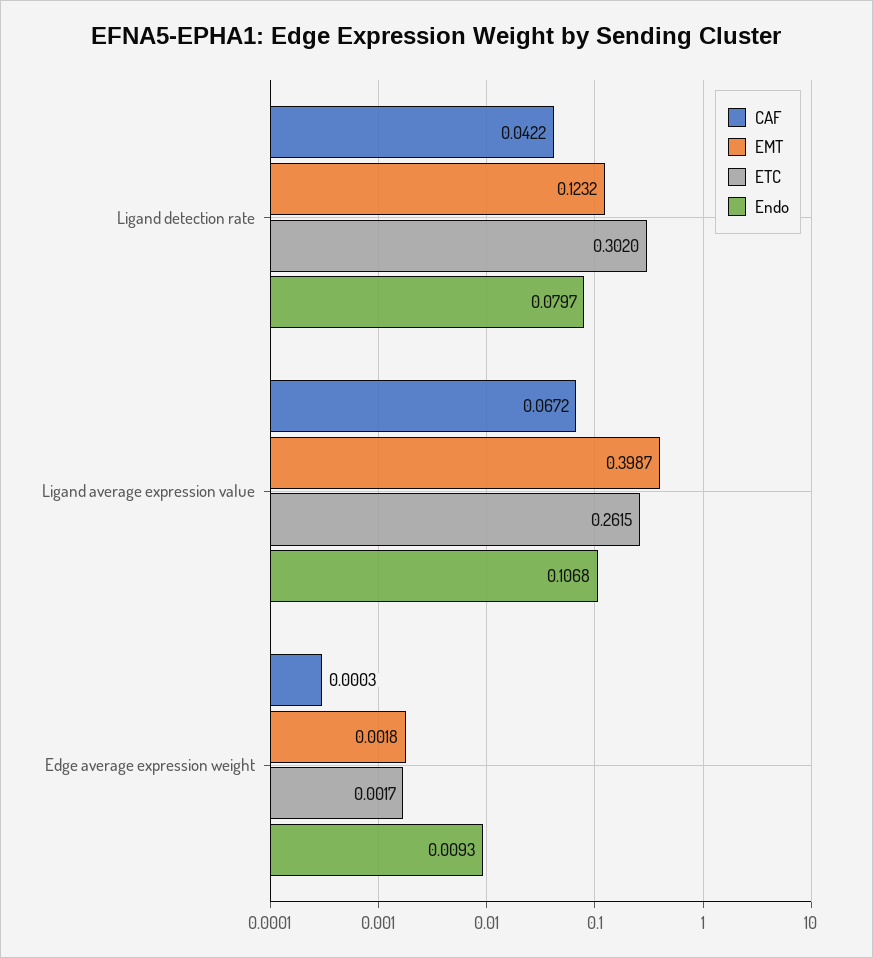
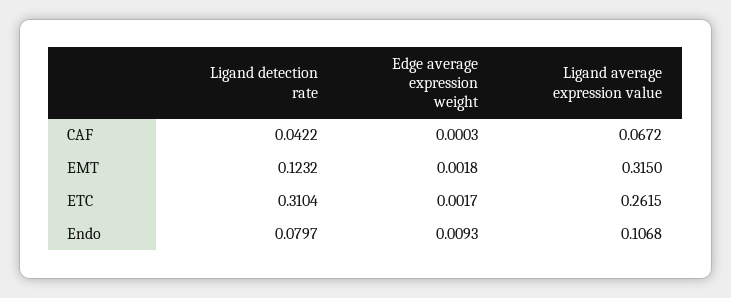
  {
    "CAF": {
      "Ligand detection rate": 0.0422,
      "Ligand average expression value": 0.0672,
      "Edge average expression weight": 0.0003
    },
    "EMT": {
      "Ligand detection rate": 0.1232,
-     "Ligand average expression value": 0.3987,
+     "Ligand average expression value": 0.315,
      "Edge average expression weight": 0.0018
    },
    "ETC": {
-     "Ligand detection rate": 0.302,
+     "Ligand detection rate": 0.3104,
      "Ligand average expression value": 0.2615,
      "Edge average expression weight": 0.0017
    },
    "Endo": {
      "Ligand detection rate": 0.0797,
      "Ligand average expression value": 0.1068,
      "Edge average expression weight": 0.0093
    }
  }

